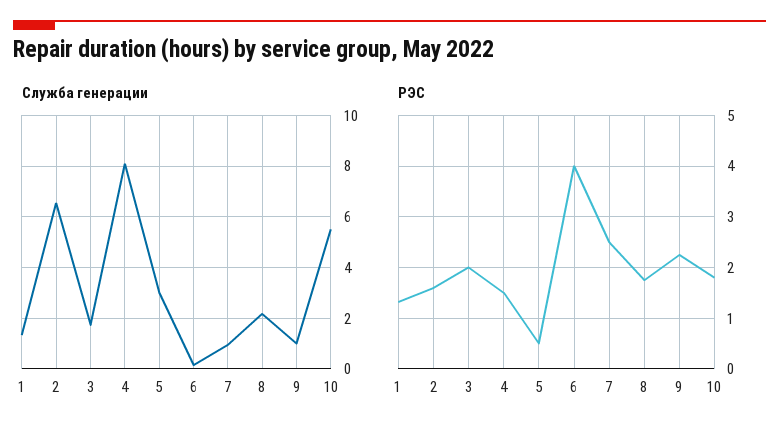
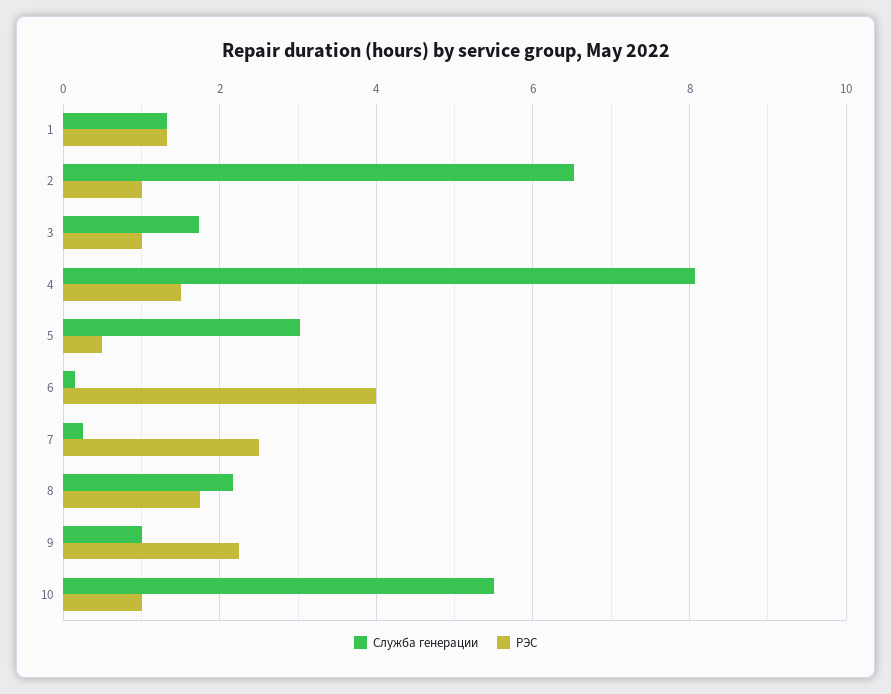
  {
    "Служба генерации": {
      "1": 1.4,
      "2": 6.6,
      "3": 1.8,
      "4": 8,
      "5": 3,
      "6": 0.2,
-     "7": 1,
+     "7": 0.2,
      "8": 2.2,
      "9": 1,
      "10": 5.6
    },
    "РЭС": {
      "1": 1.4,
-     "2": 1.6,
+     "2": 1,
-     "3": 2,
+     "3": 1,
      "4": 1.6,
      "5": 0.6,
      "6": 4,
      "7": 2.6,
      "8": 1.8,
      "9": 2.2,
-     "10": 1.8
+     "10": 1
    }
  }

